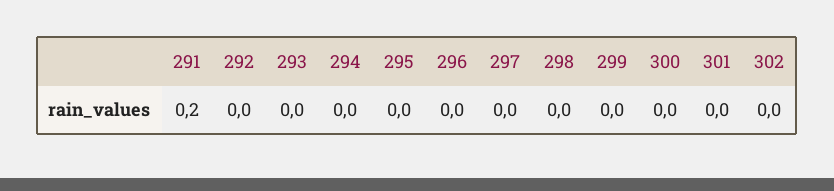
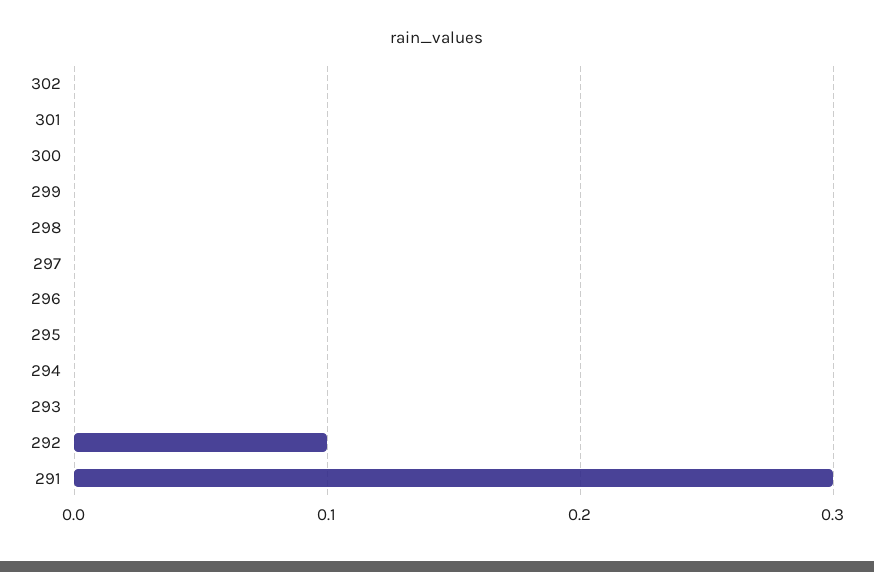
  {
-   "291": 0.2,
+   "291": 0.3,
-   "292": 0,
+   "292": 0.1,
    "293": 0,
    "294": 0,
    "295": 0,
    "296": 0,
    "297": 0,
    "298": 0,
    "299": 0,
    "300": 0,
    "301": 0,
    "302": 0
  }

